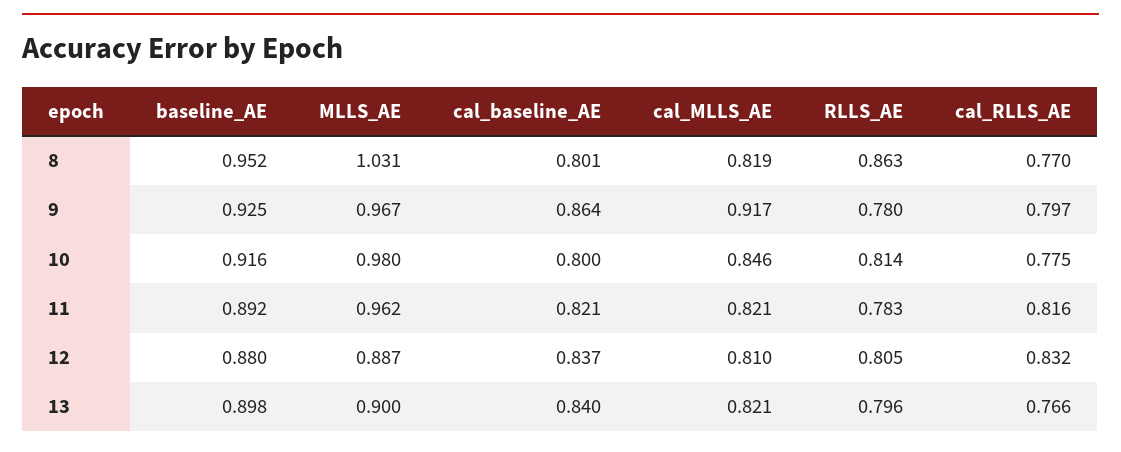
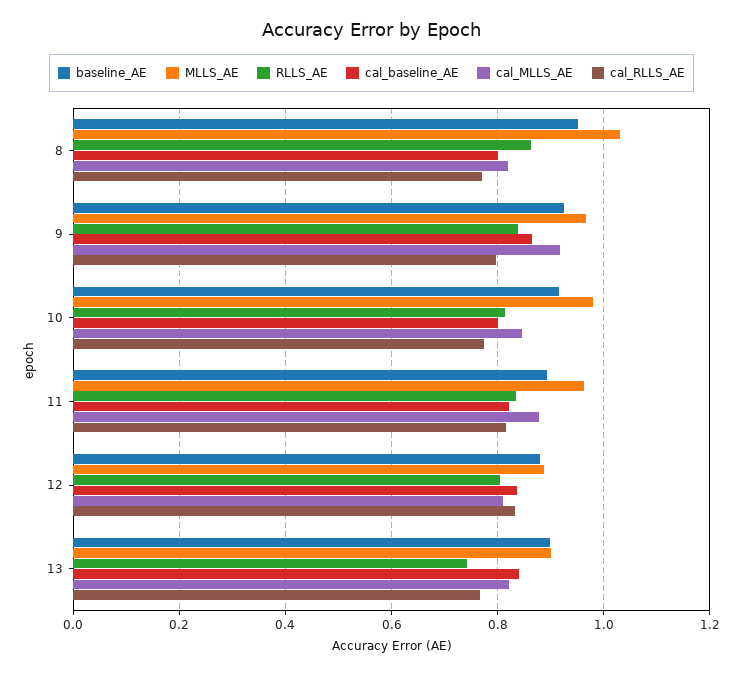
  {
    "baseline_AE": {
      "8": 0.952,
      "9": 0.925,
      "10": 0.916,
      "11": 0.892,
      "12": 0.88,
      "13": 0.898
    },
    "MLLS_AE": {
      "8": 1.031,
      "9": 0.967,
      "10": 0.98,
      "11": 0.962,
      "12": 0.887,
      "13": 0.9
    },
    "cal_baseline_AE": {
      "8": 0.801,
      "9": 0.864,
      "10": 0.8,
      "11": 0.821,
      "12": 0.837,
      "13": 0.84
    },
    "cal_MLLS_AE": {
      "8": 0.819,
      "9": 0.917,
      "10": 0.846,
-     "11": 0.821,
+     "11": 0.88,
      "12": 0.81,
      "13": 0.821
    },
    "RLLS_AE": {
      "8": 0.863,
-     "9": 0.78,
+     "9": 0.84,
      "10": 0.814,
-     "11": 0.783,
+     "11": 0.84,
      "12": 0.805,
-     "13": 0.796
+     "13": 0.74
    },
    "cal_RLLS_AE": {
      "8": 0.77,
      "9": 0.797,
      "10": 0.775,
      "11": 0.816,
      "12": 0.832,
      "13": 0.766
    }
  }

